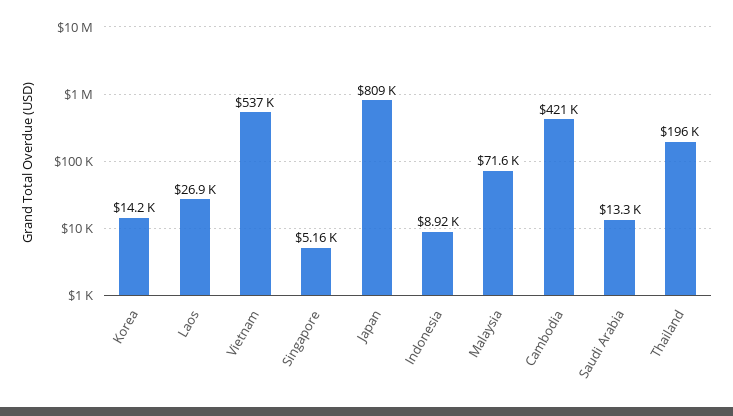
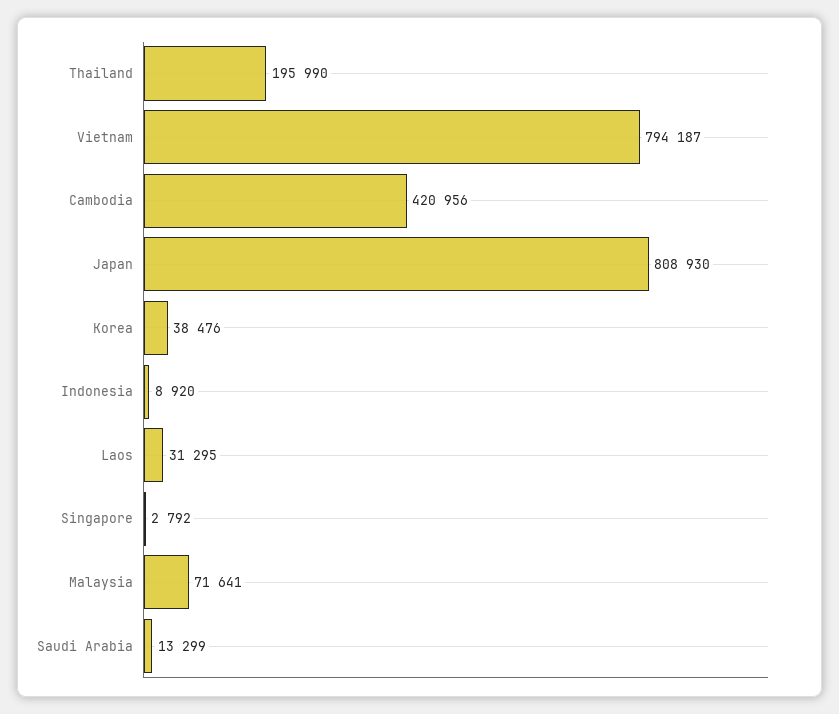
  {
-   "Korea": 14200,
+   "Korea": 38476,
-   "Laos": 26900,
+   "Laos": 31295,
-   "Vietnam": 537000,
+   "Vietnam": 794187,
-   "Singapore": 5160,
+   "Singapore": 2792,
    "Japan": 808930,
    "Indonesia": 8920,
    "Malaysia": 71641,
    "Cambodia": 420956,
    "Saudi Arabia": 13299,
    "Thailand": 195990
  }

